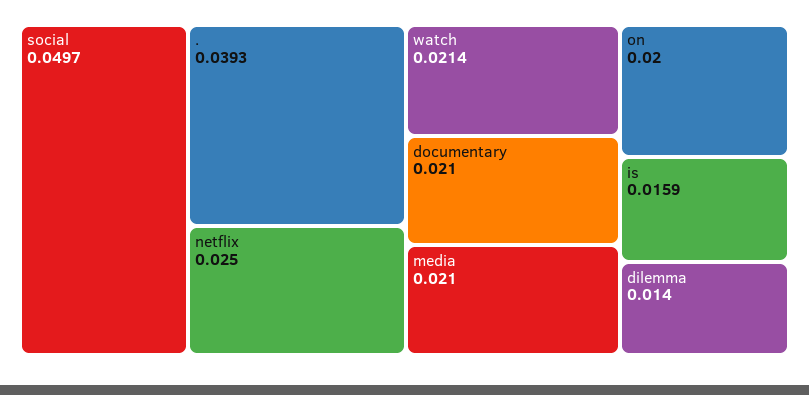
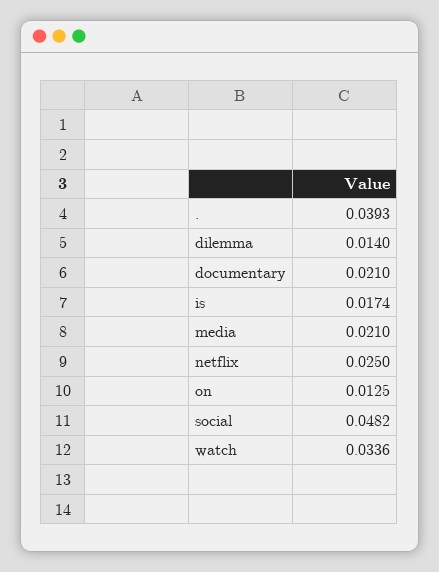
  {
-   "social": 0.0497,
+   "social": 0.0482,
    ".": 0.0393,
    "netflix": 0.025,
-   "watch": 0.0214,
+   "watch": 0.0336,
    "documentary": 0.021,
    "media": 0.021,
-   "on": 0.02,
+   "on": 0.0125,
-   "is": 0.0159,
+   "is": 0.0174,
    "dilemma": 0.014
  }

